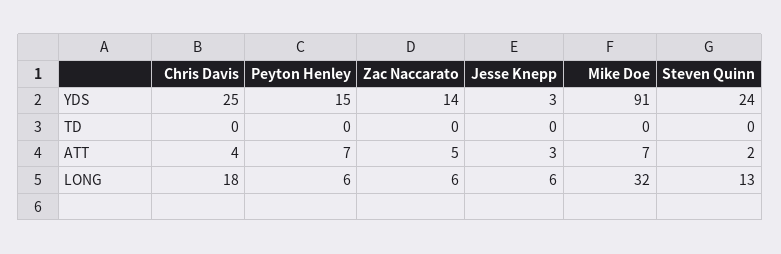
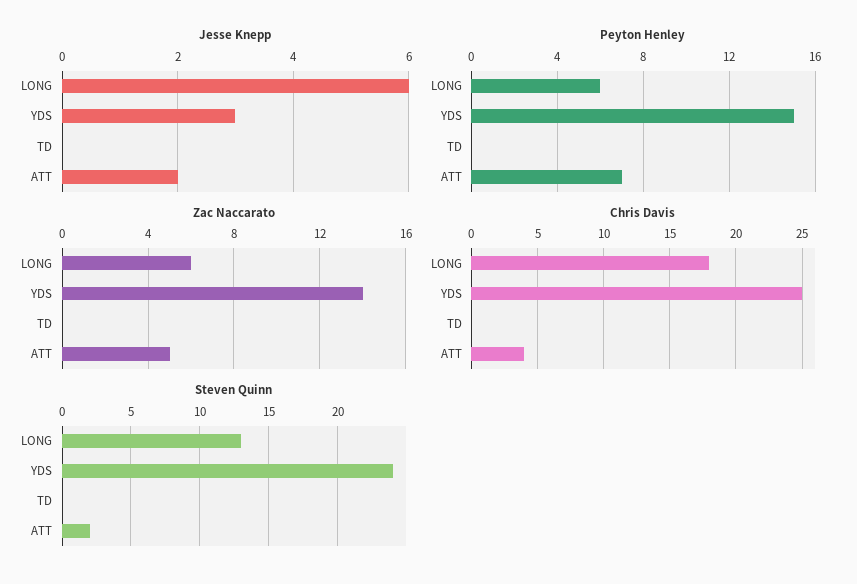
  {
    "Chris Davis": {
      "YDS": 25,
      "TD": 0,
      "ATT": 4,
      "LONG": 18
    },
    "Peyton Henley": {
      "YDS": 15,
      "TD": 0,
      "ATT": 7,
      "LONG": 6
    },
    "Zac Naccarato": {
      "YDS": 14,
      "TD": 0,
      "ATT": 5,
      "LONG": 6
    },
    "Jesse Knepp": {
      "YDS": 3,
      "TD": 0,
-     "ATT": 3,
+     "ATT": 2,
      "LONG": 6
    },
-   "Mike Doe": {
-     "YDS": 91,
-     "TD": 0,
-     "ATT": 7,
-     "LONG": 32
-   },
    "Steven Quinn": {
      "YDS": 24,
      "TD": 0,
      "ATT": 2,
      "LONG": 13
    }
  }

